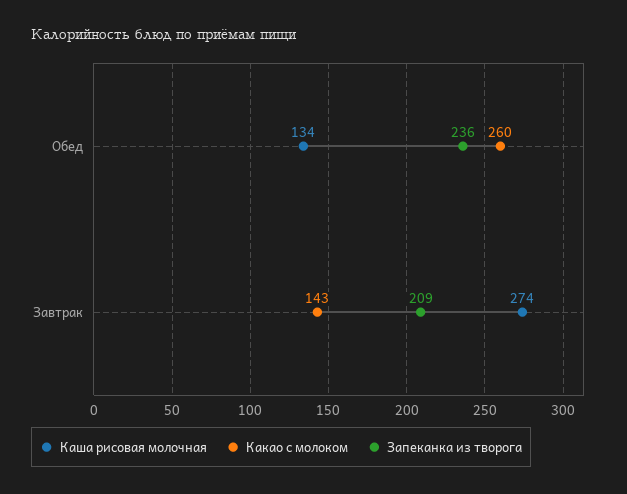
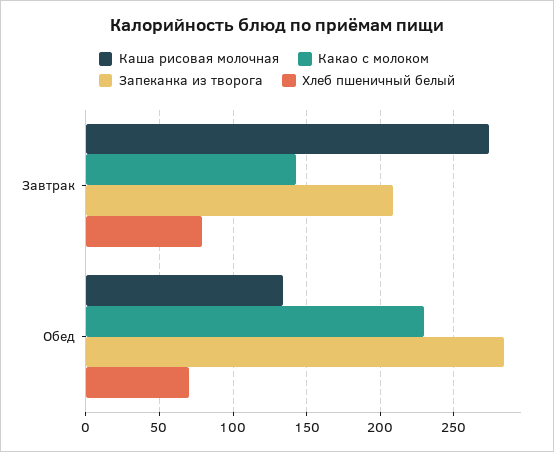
  {
    "Каша рисовая молочная": {
      "Обед": 134,
      "Завтрак": 274
    },
    "Какао с молоком": {
-     "Обед": 260,
+     "Обед": 230,
      "Завтрак": 143
    },
    "Запеканка из творога": {
-     "Обед": 236,
+     "Обед": 285,
      "Завтрак": 209
-   }
+   },
+   "Хлеб пшеничный белый": {
+     "Завтрак": 80,
+     "Обед": 70
+   }
  }

